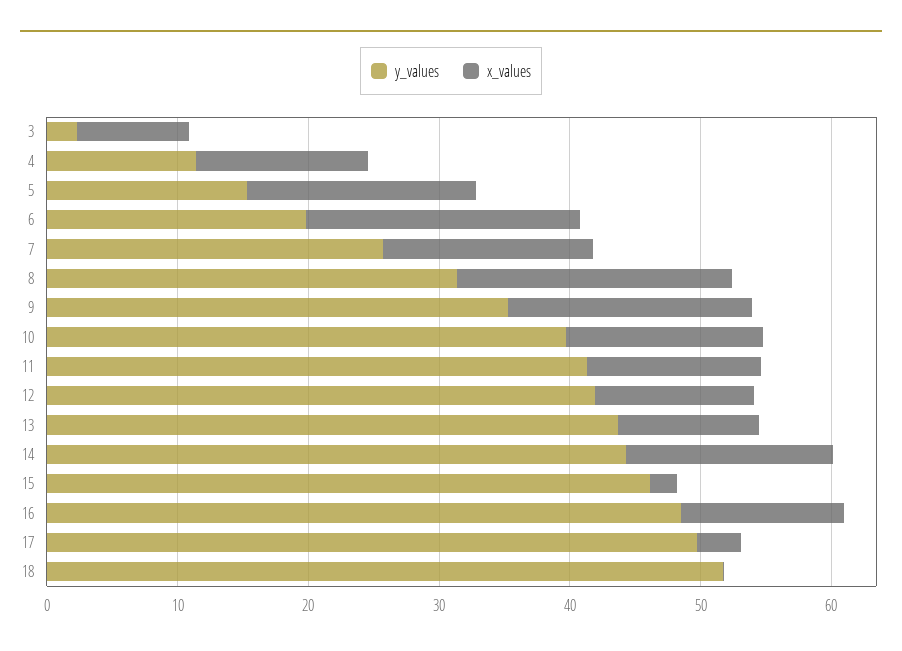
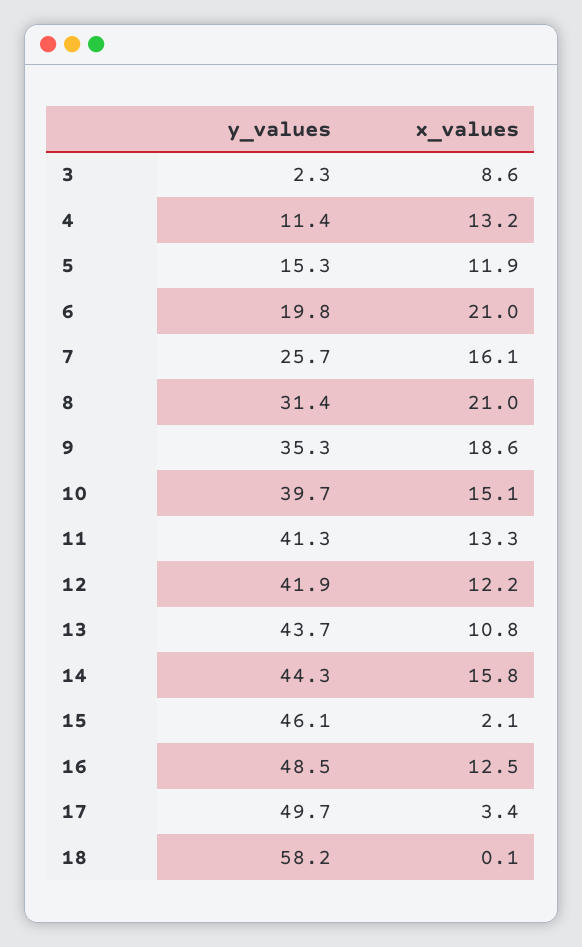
  {
    "y_values": {
      "3": 2.3,
      "4": 11.4,
      "5": 15.3,
      "6": 19.8,
      "7": 25.7,
      "8": 31.4,
      "9": 35.3,
      "10": 39.7,
      "11": 41.3,
      "12": 41.9,
      "13": 43.7,
      "14": 44.3,
      "15": 46.1,
      "16": 48.5,
      "17": 49.7,
-     "18": 52
+     "18": 58.2
    },
    "x_values": {
      "3": 8.6,
      "4": 13.2,
-     "5": 18,
+     "5": 11.9,
      "6": 21,
      "7": 16.1,
      "8": 21,
      "9": 18.6,
      "10": 15.1,
      "11": 13.3,
      "12": 12.2,
      "13": 10.8,
      "14": 15.8,
      "15": 2.1,
      "16": 12.5,
      "17": 3.4,
      "18": 0.1
    }
  }

